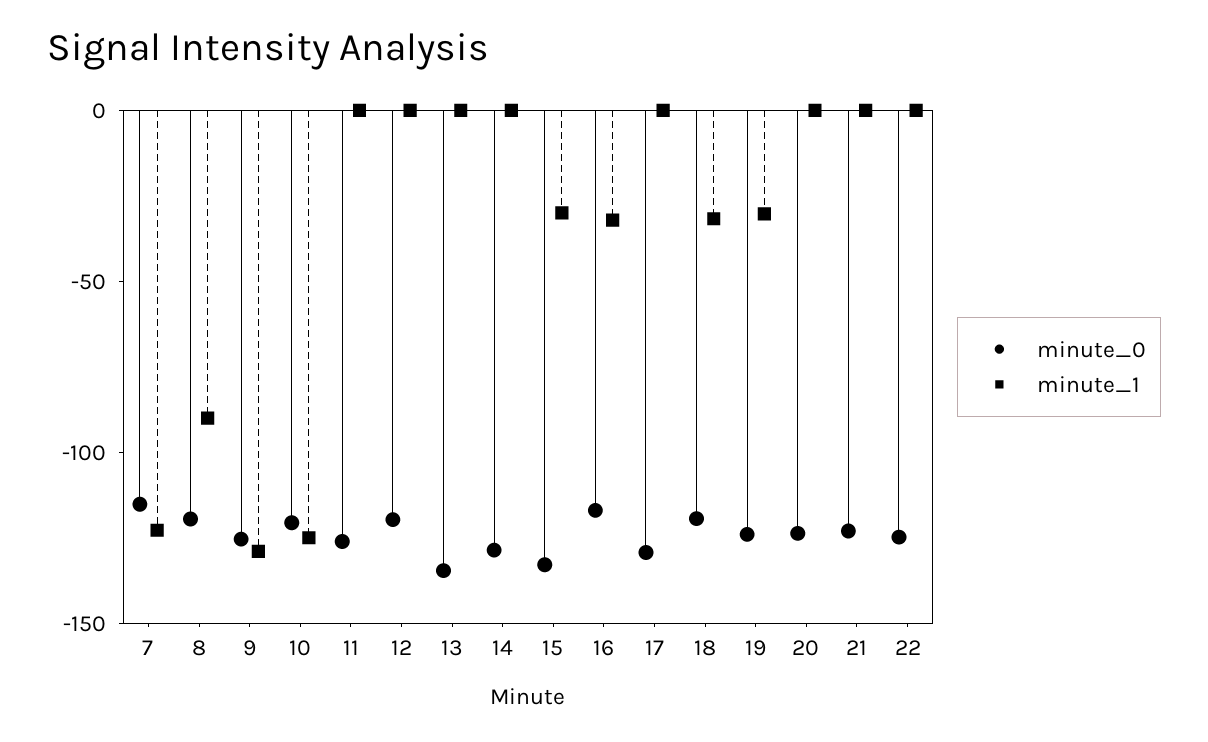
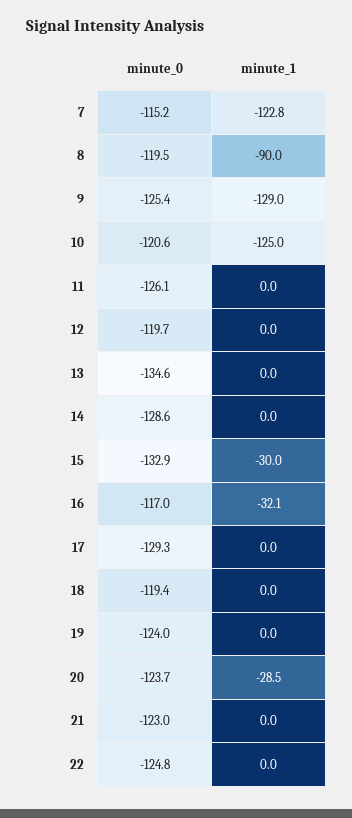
  {
    "minute_0": {
      "7": -115.2,
      "8": -119.5,
      "9": -125.4,
      "10": -120.6,
      "11": -126.1,
      "12": -119.7,
      "13": -134.6,
      "14": -128.6,
      "15": -132.9,
      "16": -117,
      "17": -129.3,
      "18": -119.4,
      "19": -124,
      "20": -123.7,
      "21": -123,
      "22": -124.8
    },
    "minute_1": {
      "7": -122.8,
      "8": -90,
      "9": -129,
      "10": -125,
      "11": 0,
      "12": 0,
      "13": 0,
      "14": 0,
      "15": -30,
      "16": -32.1,
      "17": 0,
-     "18": -30,
+     "18": 0,
-     "19": -30,
+     "19": 0,
-     "20": 0,
+     "20": -28.5,
      "21": 0,
      "22": 0
    }
  }

